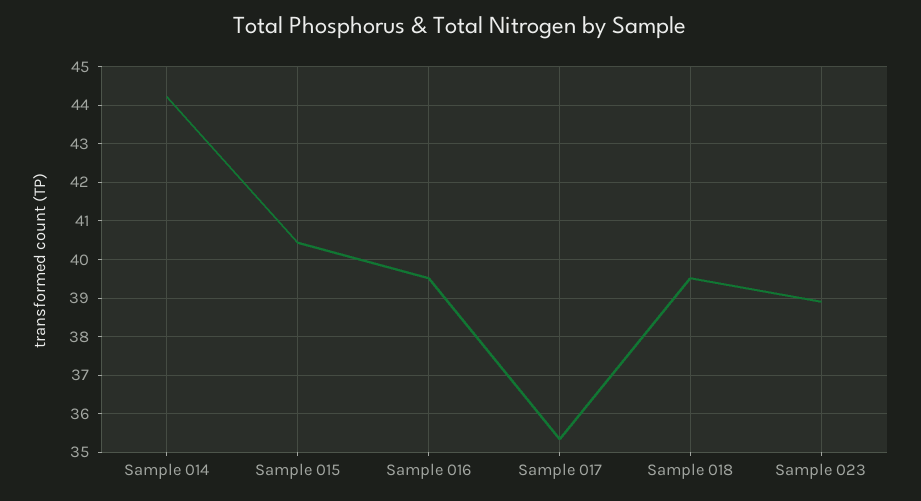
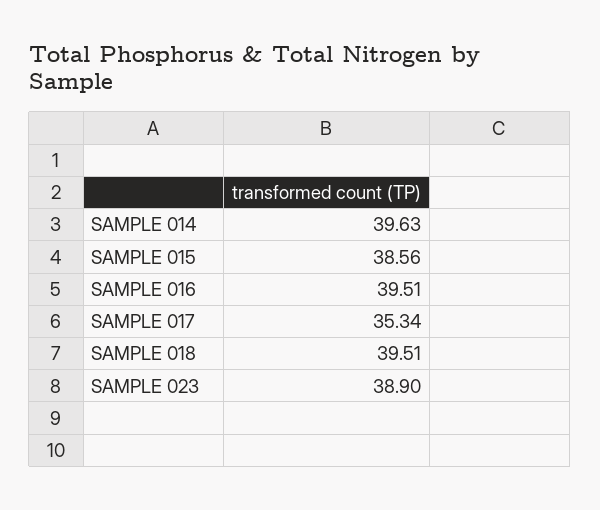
  {
-   "Sample 014": 44.2,
+   "Sample 014": 39.63,
-   "Sample 015": 40.4,
+   "Sample 015": 38.56,
    "Sample 016": 39.51,
    "Sample 017": 35.34,
    "Sample 018": 39.51,
    "Sample 023": 38.9
  }

